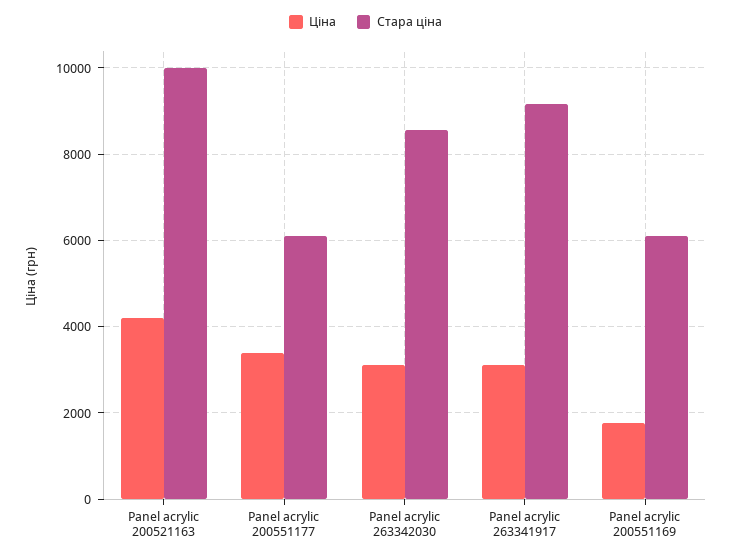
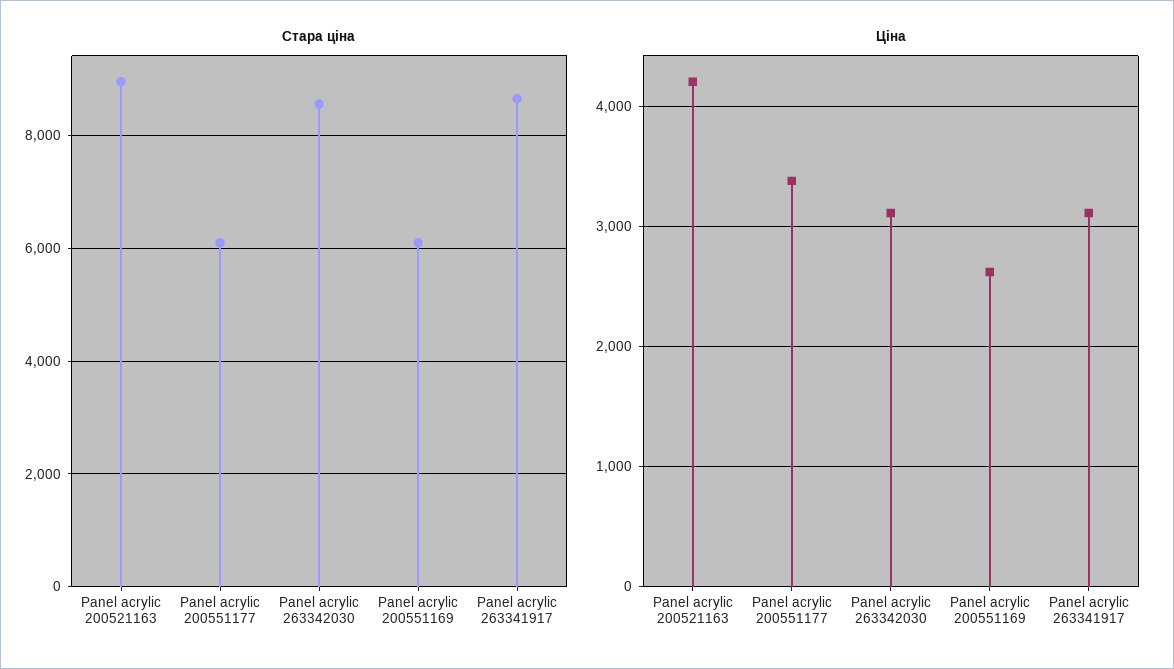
  {
    "Ціна": {
      "Panel acrylic 200521163": 4200,
      "Panel acrylic 200551177": 3400,
      "Panel acrylic 263342030": 3100,
      "Panel acrylic 263341917": 3100,
-     "Panel acrylic 200551169": 1800
+     "Panel acrylic 200551169": 2600
    },
    "Стара ціна": {
-     "Panel acrylic 200521163": 10000,
+     "Panel acrylic 200521163": 9000,
      "Panel acrylic 200551177": 6000,
      "Panel acrylic 263342030": 8600,
-     "Panel acrylic 263341917": 9200,
+     "Panel acrylic 263341917": 8600,
      "Panel acrylic 200551169": 6000
    }
  }

